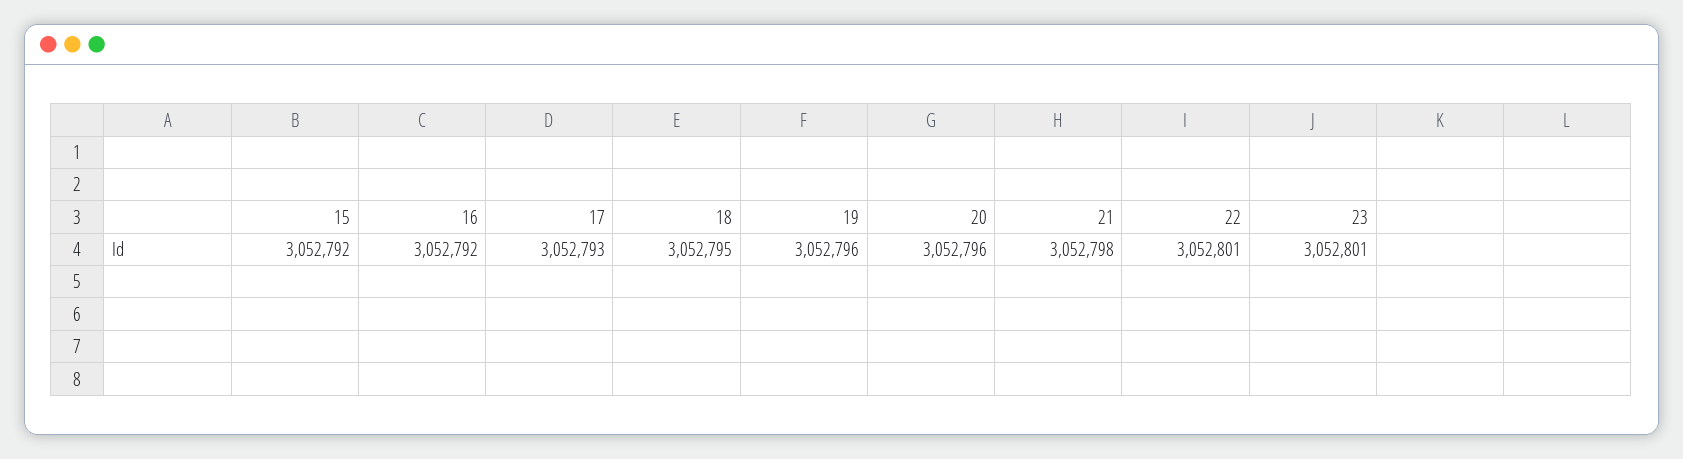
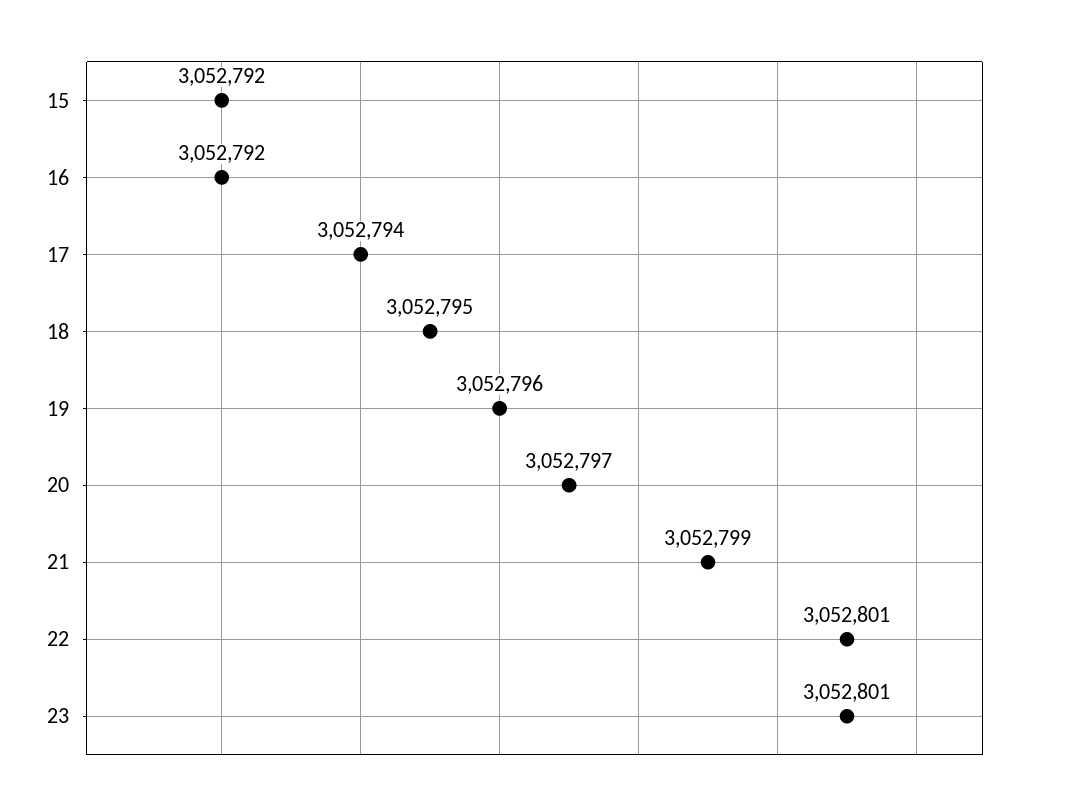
  {
    "15": 3052792,
    "16": 3052792,
-   "17": 3052793,
+   "17": 3052794,
    "18": 3052795,
    "19": 3052796,
-   "20": 3052796,
+   "20": 3052797,
-   "21": 3052798,
+   "21": 3052799,
    "22": 3052801,
    "23": 3052801
  }

